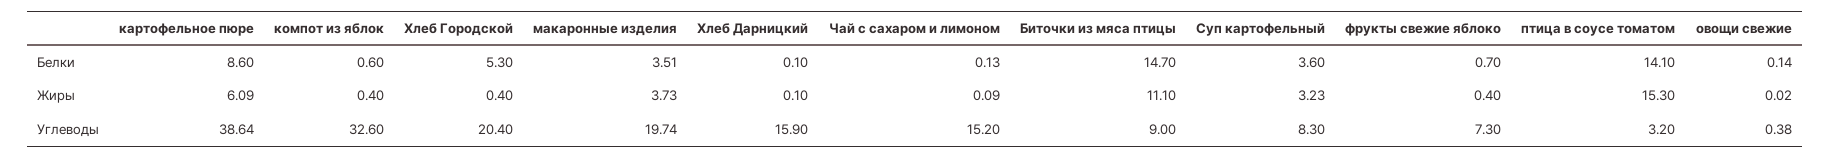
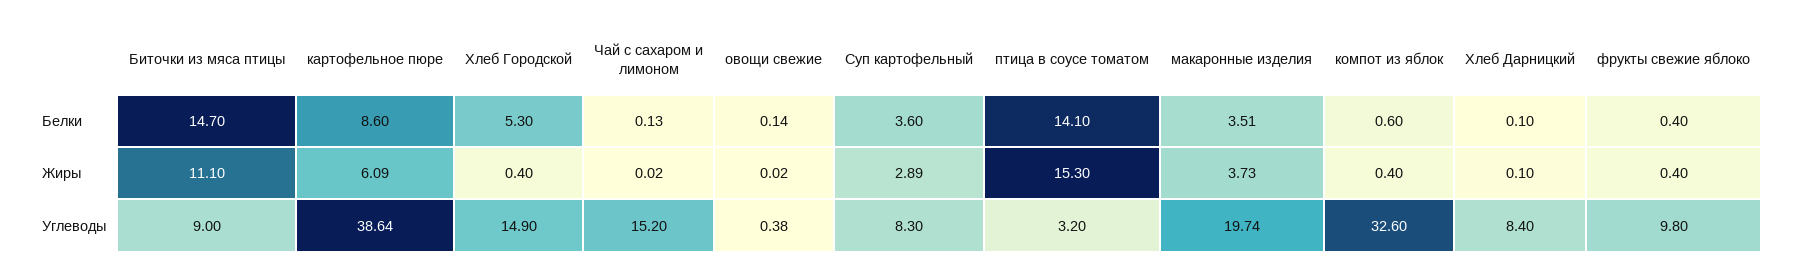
  {
    "картофельное пюре": {
      "Белки": 8.6,
      "Жиры": 6.09,
      "Углеводы": 38.64
    },
    "компот из яблок": {
      "Белки": 0.6,
      "Жиры": 0.4,
      "Углеводы": 32.6
    },
    "Хлеб Городской": {
      "Белки": 5.3,
      "Жиры": 0.4,
-     "Углеводы": 20.4
+     "Углеводы": 14.9
    },
    "макаронные изделия": {
      "Белки": 3.51,
      "Жиры": 3.73,
      "Углеводы": 19.74
    },
    "Хлеб Дарницкий": {
      "Белки": 0.1,
      "Жиры": 0.1,
-     "Углеводы": 15.9
+     "Углеводы": 8.4
    },
    "Чай с сахаром и лимоном": {
      "Белки": 0.13,
-     "Жиры": 0.09,
+     "Жиры": 0.02,
      "Углеводы": 15.2
    },
    "Биточки из мяса птицы": {
      "Белки": 14.7,
      "Жиры": 11.1,
      "Углеводы": 9
    },
    "Суп картофельный": {
      "Белки": 3.6,
-     "Жиры": 3.23,
+     "Жиры": 2.89,
      "Углеводы": 8.3
    },
    "фрукты свежие яблоко": {
-     "Белки": 0.7,
+     "Белки": 0.4,
      "Жиры": 0.4,
-     "Углеводы": 7.3
+     "Углеводы": 9.8
    },
    "птица в соусе томатом": {
      "Белки": 14.1,
      "Жиры": 15.3,
      "Углеводы": 3.2
    },
    "овощи свежие": {
      "Белки": 0.14,
      "Жиры": 0.02,
      "Углеводы": 0.38
    }
  }

